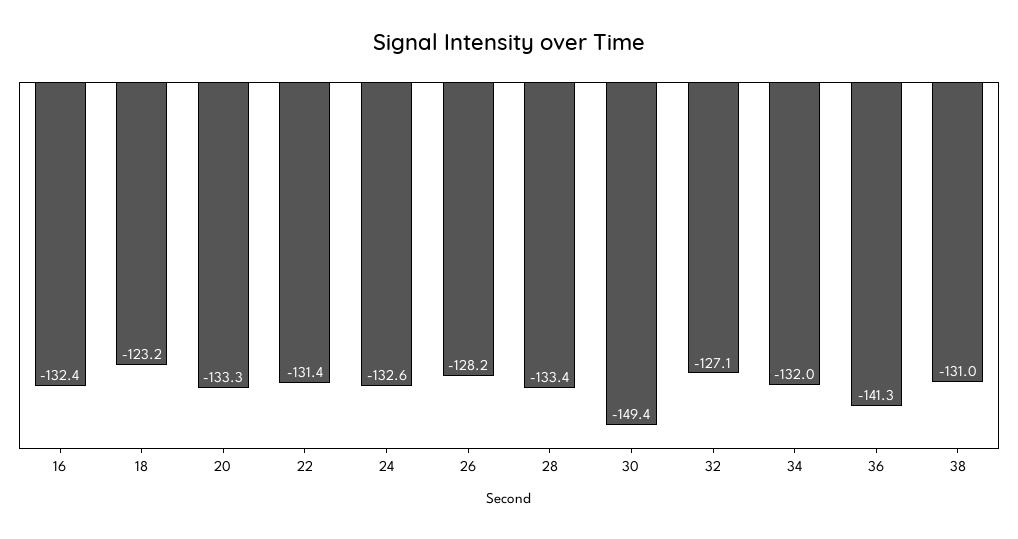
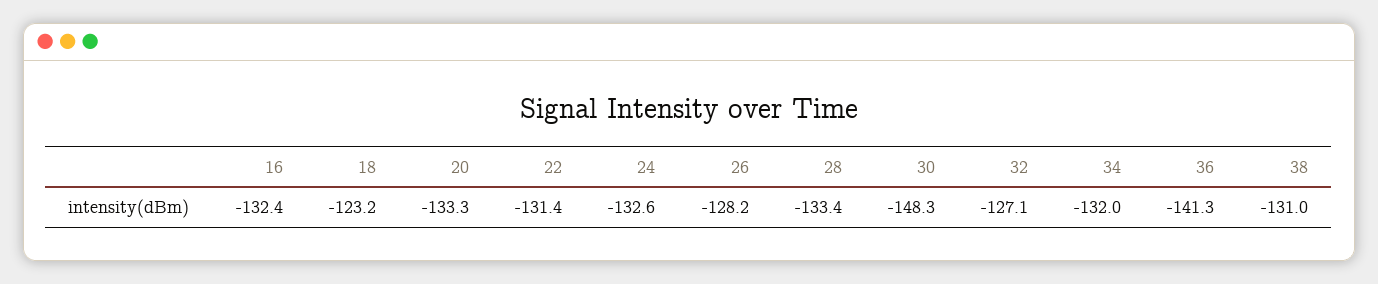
  {
    "16": -132.4,
    "18": -123.2,
    "20": -133.3,
    "22": -131.4,
    "24": -132.6,
    "26": -128.2,
    "28": -133.4,
-   "30": -149.4,
+   "30": -148.3,
    "32": -127.1,
    "34": -132,
    "36": -141.3,
    "38": -131
  }

